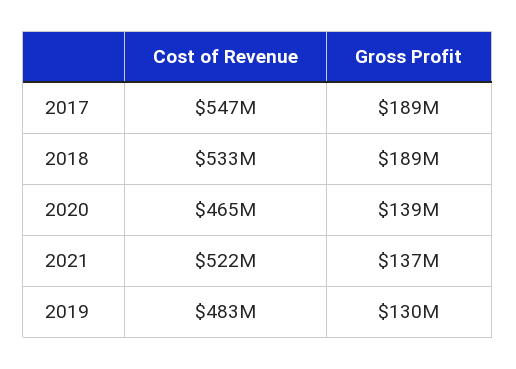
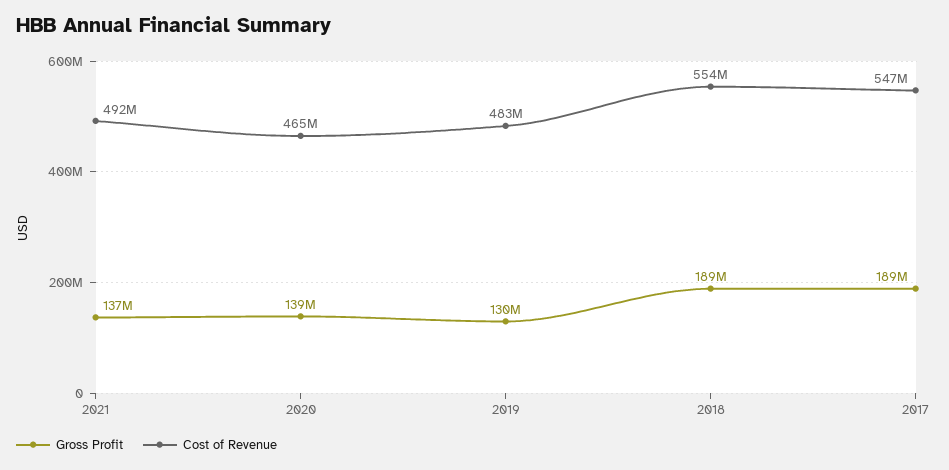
  {
    "Cost of Revenue": {
      "2017": 547000000,
-     "2018": 533000000,
+     "2018": 554000000,
      "2020": 465000000,
-     "2021": 522000000,
+     "2021": 492000000,
      "2019": 483000000
    },
    "Gross Profit": {
      "2017": 189000000,
      "2018": 189000000,
      "2020": 139000000,
      "2021": 137000000,
      "2019": 130000000
    }
  }

